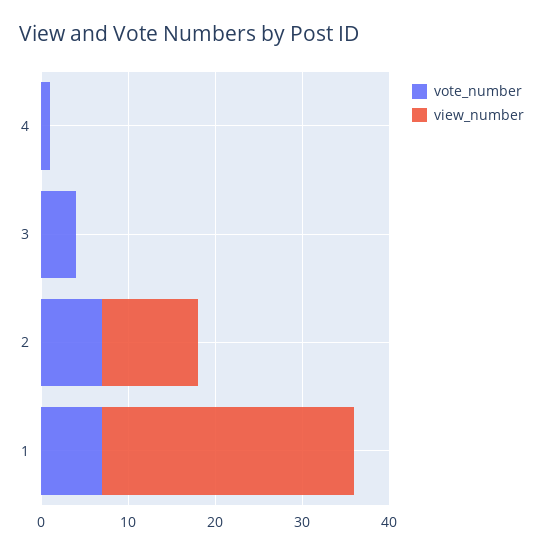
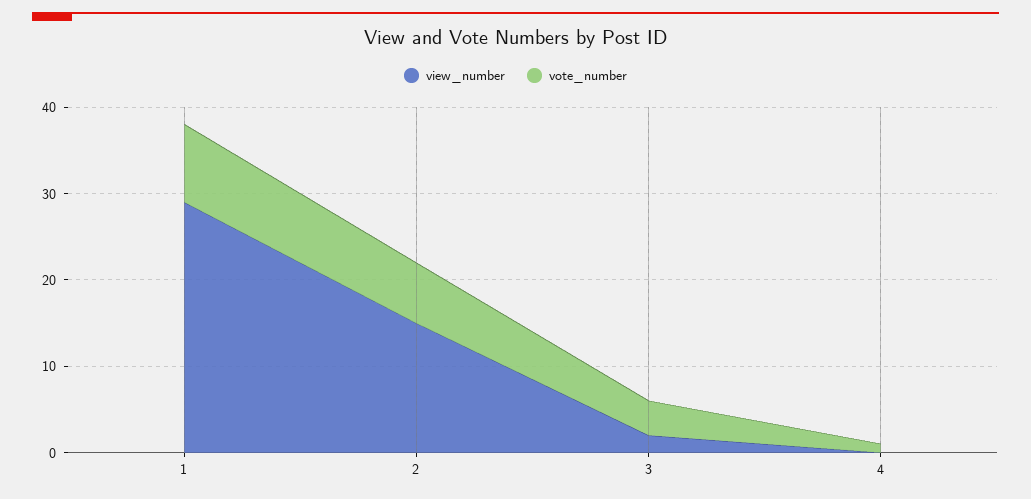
  {
    "vote_number": {
      "4": 1,
      "3": 4,
      "2": 7,
-     "1": 7
+     "1": 9
    },
    "view_number": {
      "4": 0,
-     "3": 0,
+     "3": 2,
-     "2": 11,
+     "2": 15,
      "1": 29
    }
  }

